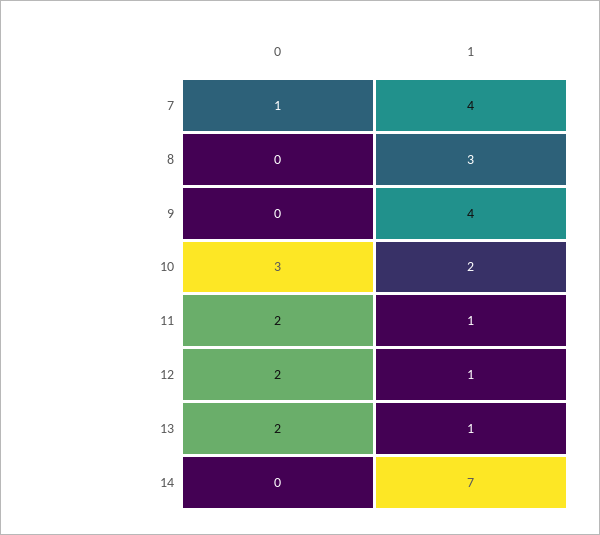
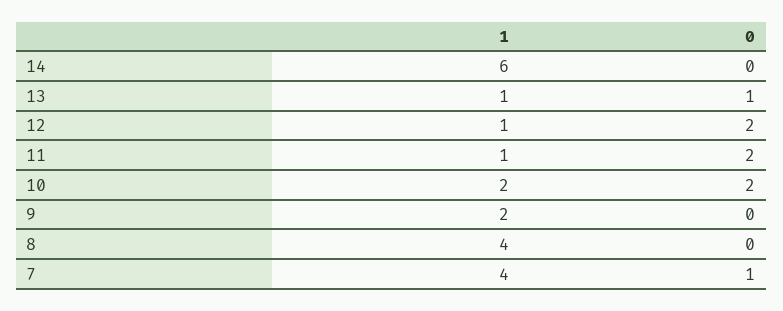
  {
    "0": {
      "7": 1,
      "8": 0,
      "9": 0,
-     "10": 3,
+     "10": 2,
      "11": 2,
      "12": 2,
-     "13": 2,
+     "13": 1,
      "14": 0
    },
    "1": {
      "7": 4,
-     "8": 3,
+     "8": 4,
-     "9": 4,
+     "9": 2,
      "10": 2,
      "11": 1,
      "12": 1,
      "13": 1,
-     "14": 7
+     "14": 6
    }
  }

